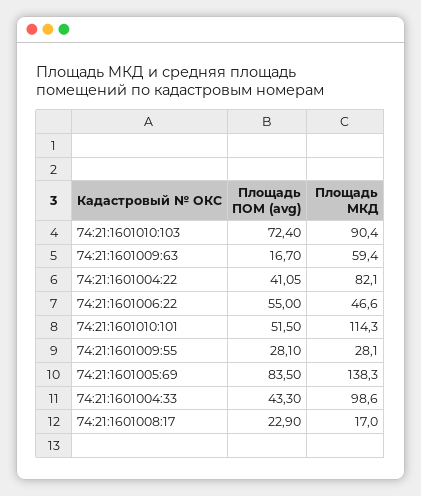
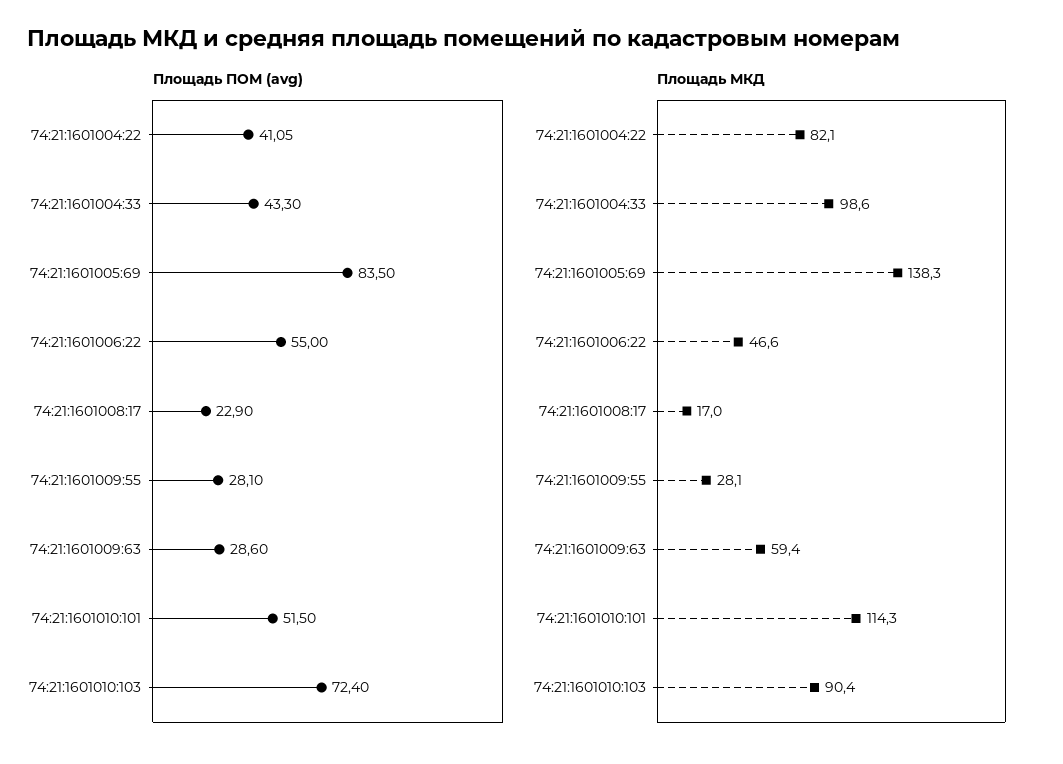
  {
    "Площадь ПОМ (avg)": {
      "74:21:1601010:103": 72.4,
-     "74:21:1601009:63": 16.7,
+     "74:21:1601009:63": 28.6,
      "74:21:1601004:22": 41.05,
      "74:21:1601006:22": 55,
      "74:21:1601010:101": 51.5,
      "74:21:1601009:55": 28.1,
      "74:21:1601005:69": 83.5,
      "74:21:1601004:33": 43.3,
      "74:21:1601008:17": 22.9
    },
    "Площадь МКД": {
      "74:21:1601010:103": 90.4,
      "74:21:1601009:63": 59.4,
      "74:21:1601004:22": 82.1,
      "74:21:1601006:22": 46.6,
      "74:21:1601010:101": 114.3,
      "74:21:1601009:55": 28.1,
      "74:21:1601005:69": 138.3,
      "74:21:1601004:33": 98.6,
      "74:21:1601008:17": 17
    }
  }

